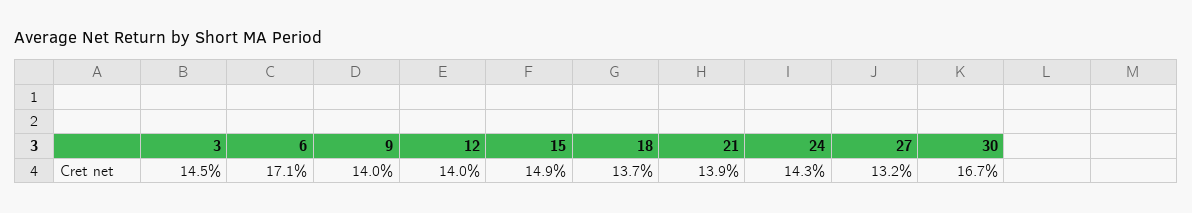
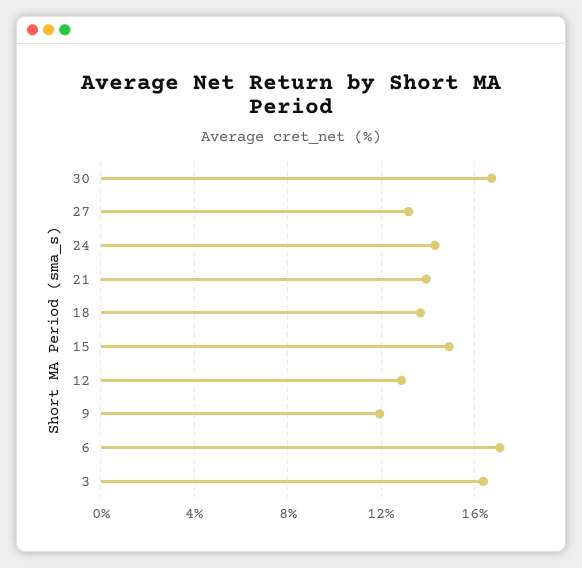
  {
-   "3": 14.5,
+   "3": 16.5,
    "6": 17.1,
-   "9": 14,
+   "9": 12,
-   "12": 14,
+   "12": 13,
    "15": 14.9,
    "18": 13.7,
    "21": 13.9,
    "24": 14.3,
    "27": 13.2,
    "30": 16.7
  }

